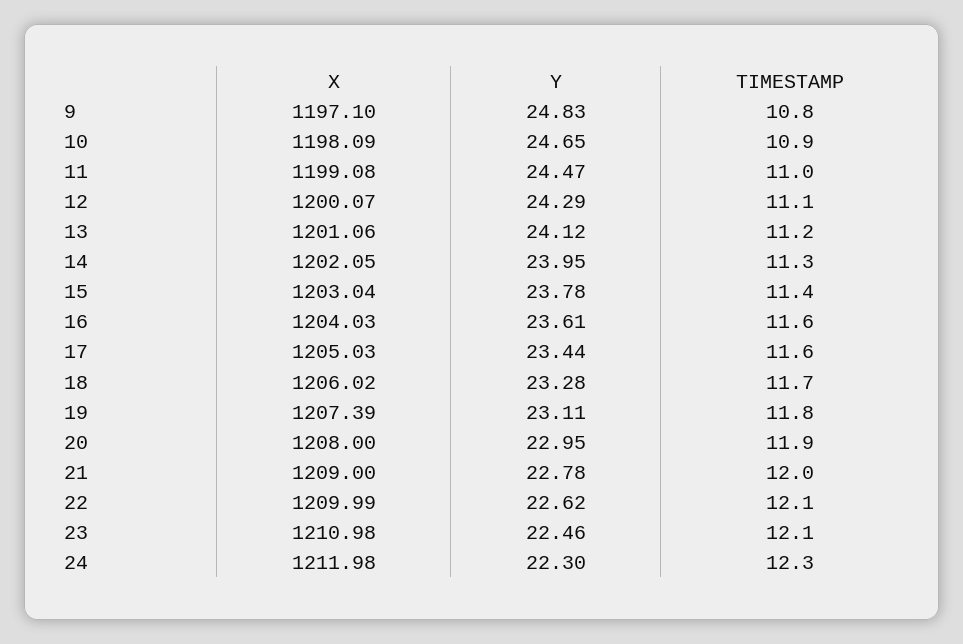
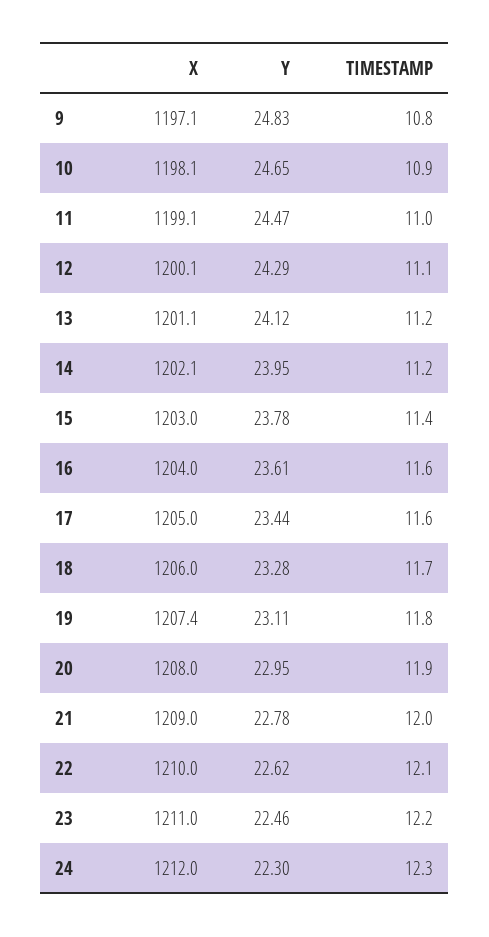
  {
    "X": {
      "9": 1197.1,
      "10": 1198.09,
      "11": 1199.08,
      "12": 1200.07,
      "13": 1201.06,
      "14": 1202.05,
      "15": 1203.04,
      "16": 1204.03,
      "17": 1205.03,
      "18": 1206.02,
      "19": 1207.39,
      "20": 1208,
      "21": 1209,
      "22": 1209.99,
      "23": 1210.98,
      "24": 1211.98
    },
    "Y": {
      "9": 24.83,
      "10": 24.65,
      "11": 24.47,
      "12": 24.29,
      "13": 24.12,
      "14": 23.95,
      "15": 23.78,
      "16": 23.61,
      "17": 23.44,
      "18": 23.28,
      "19": 23.11,
      "20": 22.95,
      "21": 22.78,
      "22": 22.62,
      "23": 22.46,
      "24": 22.3
    },
    "TIMESTAMP": {
      "9": 10.8,
      "10": 10.9,
      "11": 11,
      "12": 11.1,
      "13": 11.2,
-     "14": 11.3,
+     "14": 11.2,
      "15": 11.4,
      "16": 11.6,
      "17": 11.6,
      "18": 11.7,
      "19": 11.8,
      "20": 11.9,
      "21": 12,
      "22": 12.1,
-     "23": 12.1,
+     "23": 12.2,
      "24": 12.3
    }
  }

